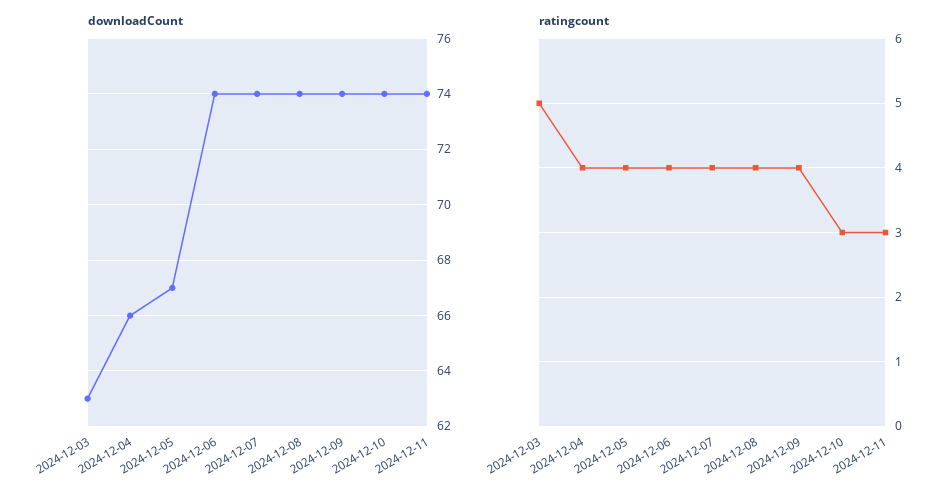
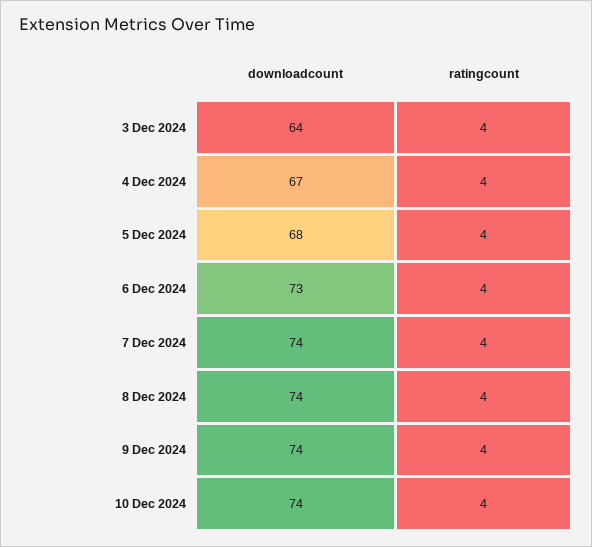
  {
    "downloadCount": {
-     "2024-12-03": 63,
+     "2024-12-03": 64,
-     "2024-12-04": 66,
+     "2024-12-04": 67,
-     "2024-12-05": 67,
+     "2024-12-05": 68,
-     "2024-12-06": 74,
+     "2024-12-06": 73,
      "2024-12-07": 74,
      "2024-12-08": 74,
      "2024-12-09": 74,
-     "2024-12-10": 74,
+     "2024-12-10": 74
-     "2024-12-11": 74
    },
    "ratingcount": {
-     "2024-12-03": 5,
+     "2024-12-03": 4,
      "2024-12-04": 4,
      "2024-12-05": 4,
      "2024-12-06": 4,
      "2024-12-07": 4,
      "2024-12-08": 4,
      "2024-12-09": 4,
-     "2024-12-10": 3,
+     "2024-12-10": 4
-     "2024-12-11": 3
    }
  }

